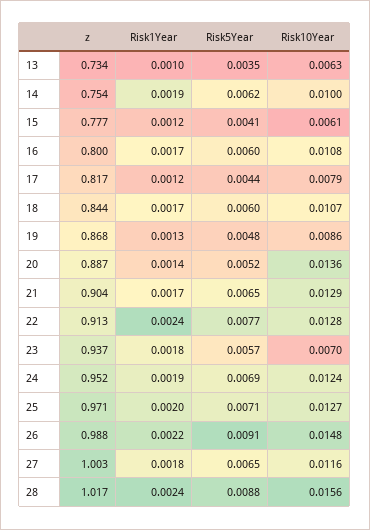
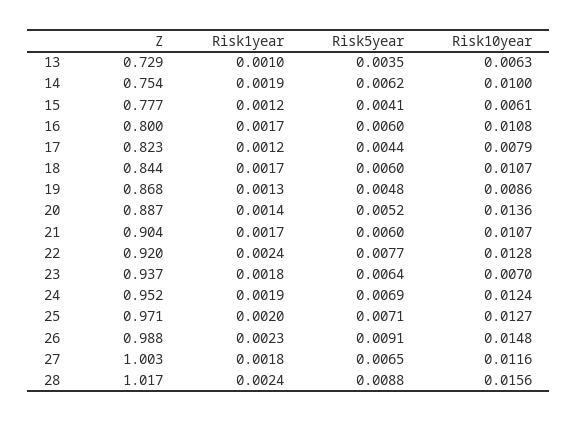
  {
    "z": {
-     "13": 0.734,
+     "13": 0.729,
      "14": 0.754,
      "15": 0.777,
      "16": 0.8,
-     "17": 0.817,
+     "17": 0.823,
      "18": 0.844,
      "19": 0.868,
      "20": 0.887,
      "21": 0.904,
-     "22": 0.913,
+     "22": 0.92,
      "23": 0.937,
      "24": 0.952,
      "25": 0.971,
      "26": 0.988,
      "27": 1.003,
      "28": 1.017
    },
    "Risk1Year": {
      "13": 0.001,
      "14": 0.0019,
      "15": 0.0012,
      "16": 0.0017,
      "17": 0.0012,
      "18": 0.0017,
      "19": 0.0013,
      "20": 0.0014,
      "21": 0.0017,
      "22": 0.0024,
      "23": 0.0018,
      "24": 0.0019,
      "25": 0.002,
-     "26": 0.0022,
+     "26": 0.0023,
      "27": 0.0018,
      "28": 0.0024
    },
    "Risk5Year": {
      "13": 0.0035,
      "14": 0.0062,
      "15": 0.0041,
      "16": 0.006,
      "17": 0.0044,
      "18": 0.006,
      "19": 0.0048,
      "20": 0.0052,
-     "21": 0.0065,
+     "21": 0.006,
      "22": 0.0077,
-     "23": 0.0057,
+     "23": 0.0064,
      "24": 0.0069,
      "25": 0.0071,
      "26": 0.0091,
      "27": 0.0065,
      "28": 0.0088
    },
    "Risk10Year": {
      "13": 0.0063,
      "14": 0.01,
      "15": 0.0061,
      "16": 0.0108,
      "17": 0.0079,
      "18": 0.0107,
      "19": 0.0086,
      "20": 0.0136,
-     "21": 0.0129,
+     "21": 0.0107,
      "22": 0.0128,
      "23": 0.007,
      "24": 0.0124,
      "25": 0.0127,
      "26": 0.0148,
      "27": 0.0116,
      "28": 0.0156
    }
  }

